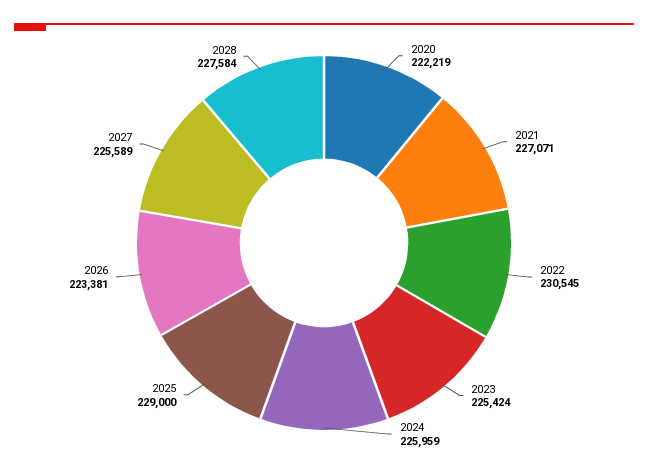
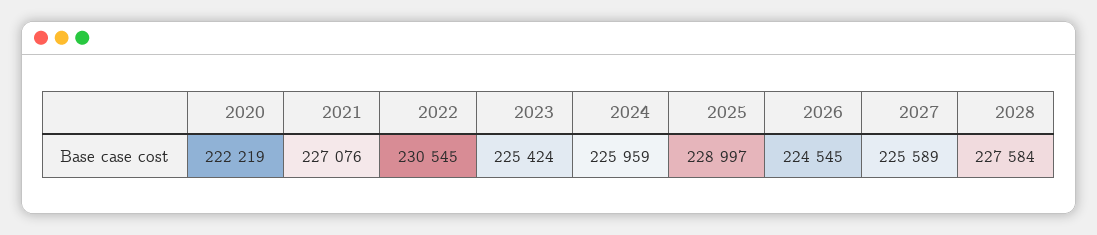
  {
    "2020": 222219,
-   "2021": 227071,
+   "2021": 227076,
    "2022": 230545,
    "2023": 225424,
    "2024": 225959,
-   "2025": 229000,
+   "2025": 228997,
-   "2026": 223381,
+   "2026": 224545,
    "2027": 225589,
    "2028": 227584
  }

